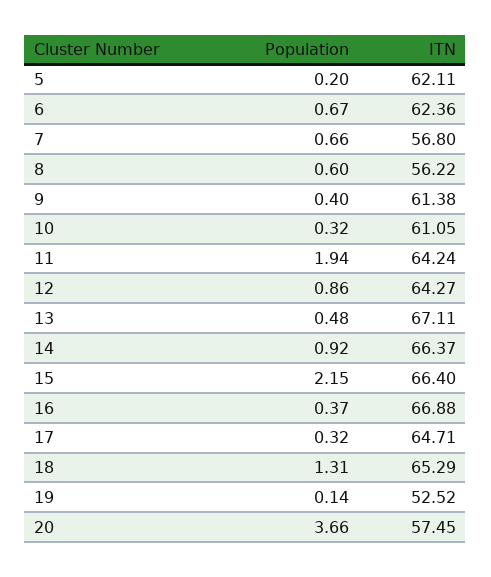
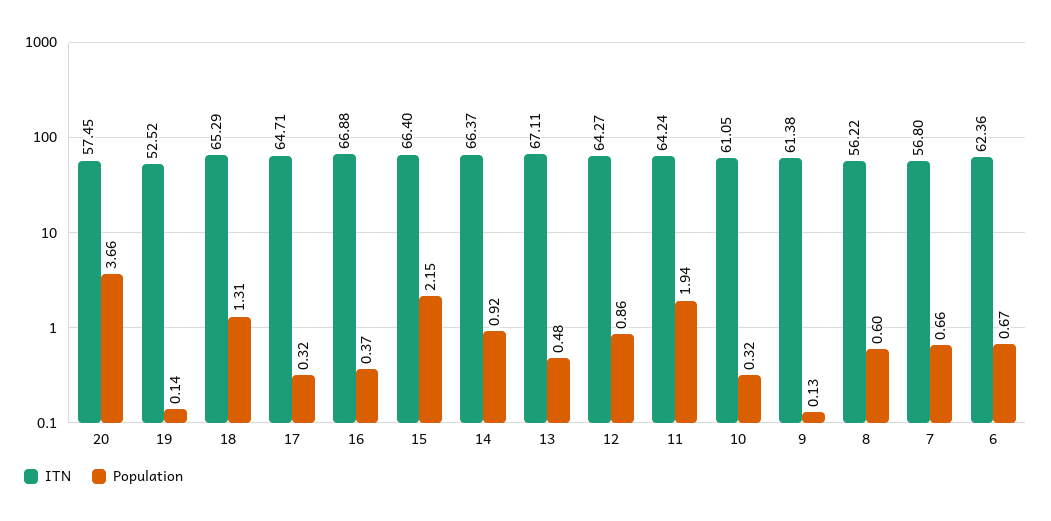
  {
    "Population": {
-     "5": 0.2,
      "6": 0.67,
      "7": 0.66,
      "8": 0.6,
-     "9": 0.4,
+     "9": 0.13,
      "10": 0.32,
      "11": 1.94,
      "12": 0.86,
      "13": 0.48,
      "14": 0.92,
      "15": 2.15,
      "16": 0.37,
      "17": 0.32,
      "18": 1.31,
      "19": 0.14,
      "20": 3.66
    },
    "ITN": {
-     "5": 62.11,
      "6": 62.36,
      "7": 56.8,
      "8": 56.22,
      "9": 61.38,
      "10": 61.05,
      "11": 64.24,
      "12": 64.27,
      "13": 67.11,
      "14": 66.37,
      "15": 66.4,
      "16": 66.88,
      "17": 64.71,
      "18": 65.29,
      "19": 52.52,
      "20": 57.45
    }
  }

